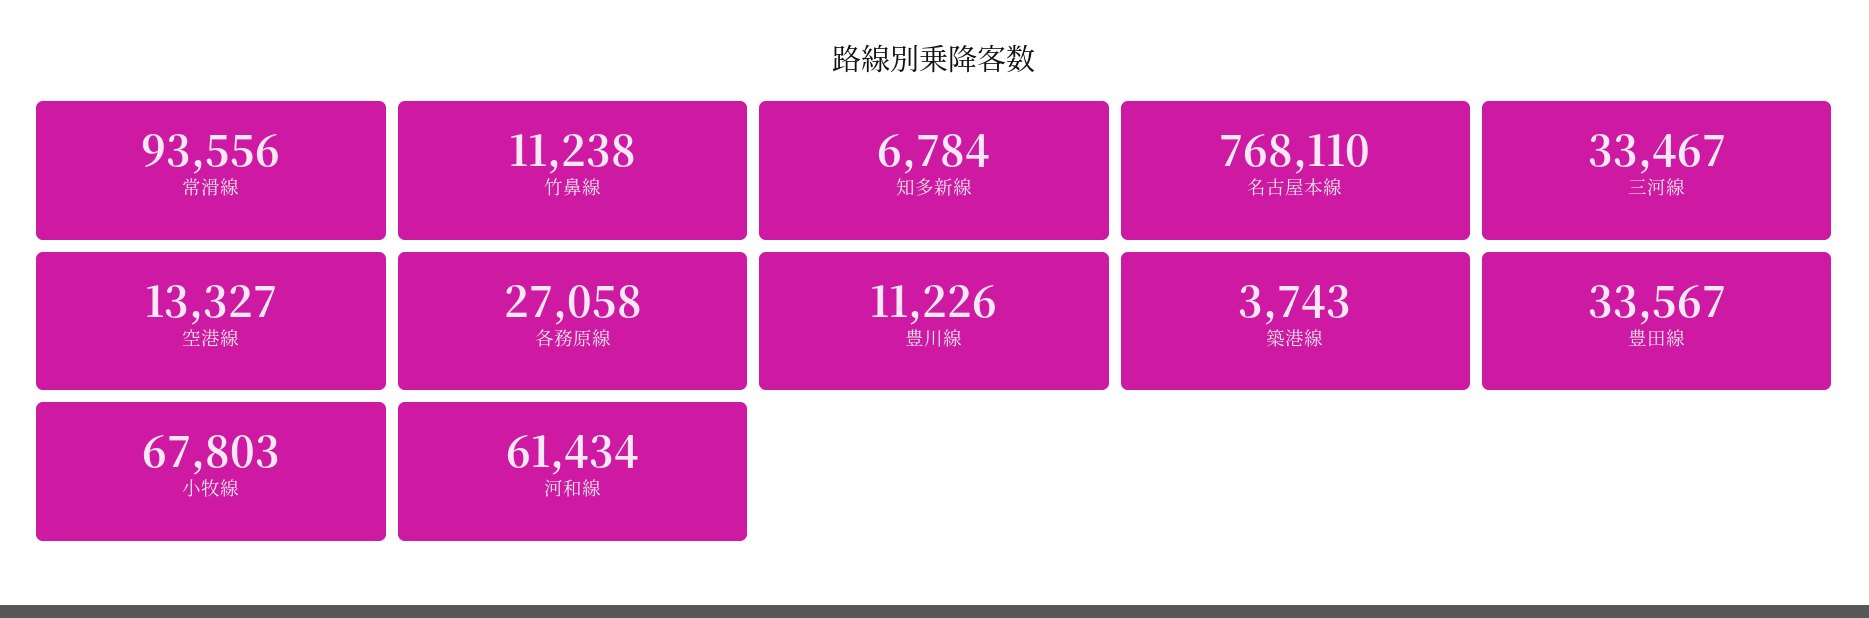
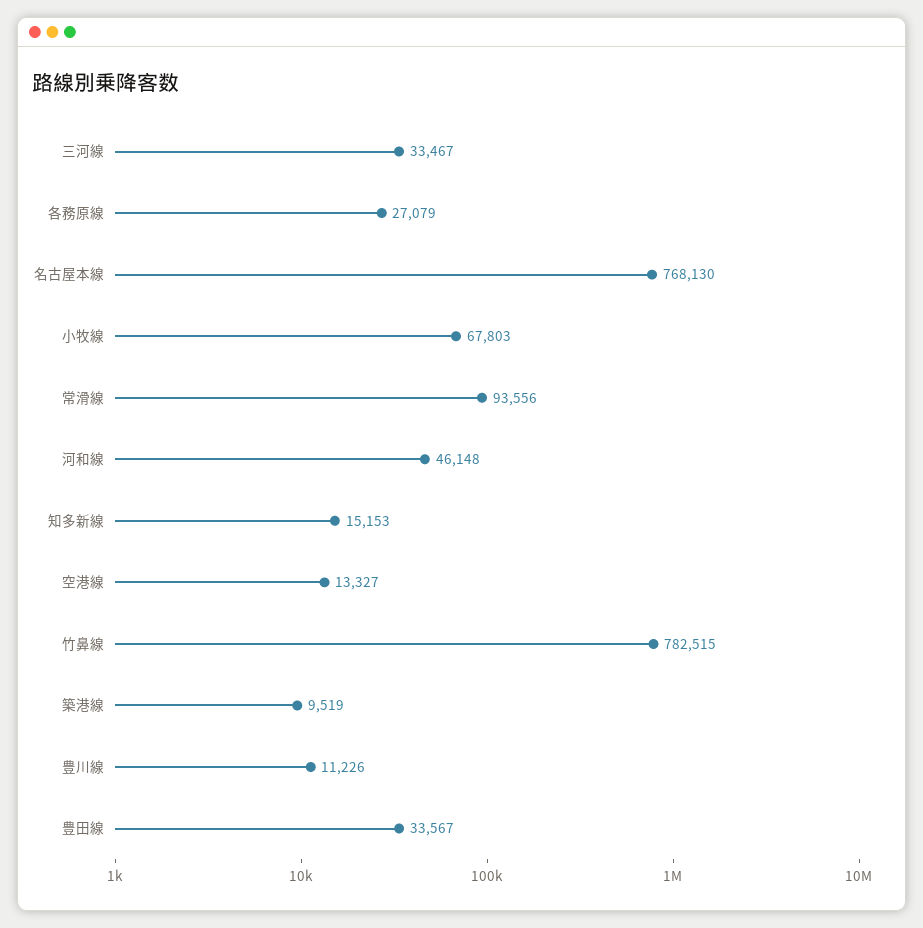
  {
    "常滑線": 93556,
-   "竹鼻線": 11238,
+   "竹鼻線": 782515,
-   "知多新線": 6784,
+   "知多新線": 15153,
-   "名古屋本線": 768110,
+   "名古屋本線": 768130,
    "三河線": 33467,
    "空港線": 13327,
-   "各務原線": 27058,
+   "各務原線": 27079,
    "豊川線": 11226,
-   "築港線": 3743,
+   "築港線": 9519,
    "豊田線": 33567,
    "小牧線": 67803,
-   "河和線": 61434
+   "河和線": 46148
  }

